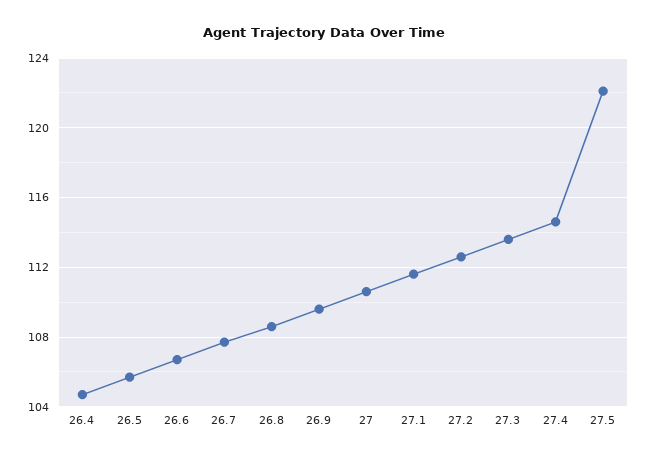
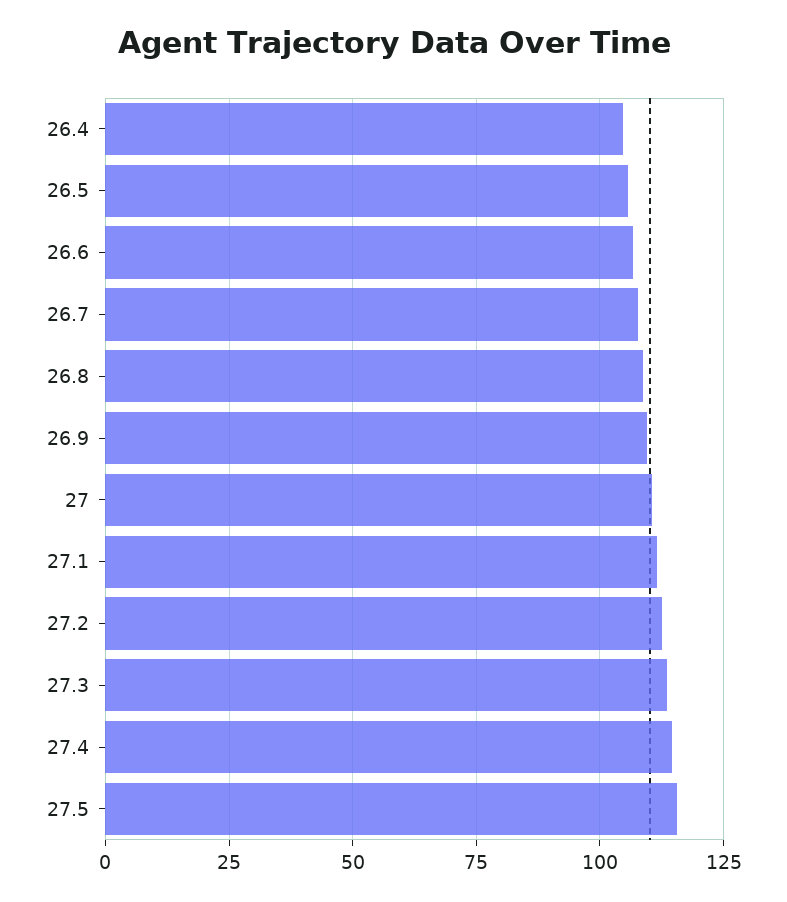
  {
    "26.4": 104.5,
    "26.5": 105.5,
    "26.6": 106.5,
    "26.7": 107.5,
    "26.8": 108.5,
    "26.9": 109.5,
    "27": 110.5,
    "27.1": 111.5,
    "27.2": 112.5,
    "27.3": 113.5,
    "27.4": 114.5,
-   "27.5": 122
+   "27.5": 115
  }

